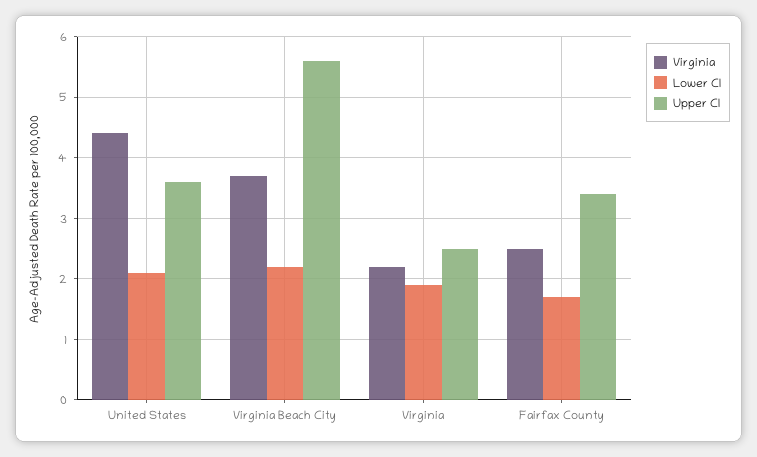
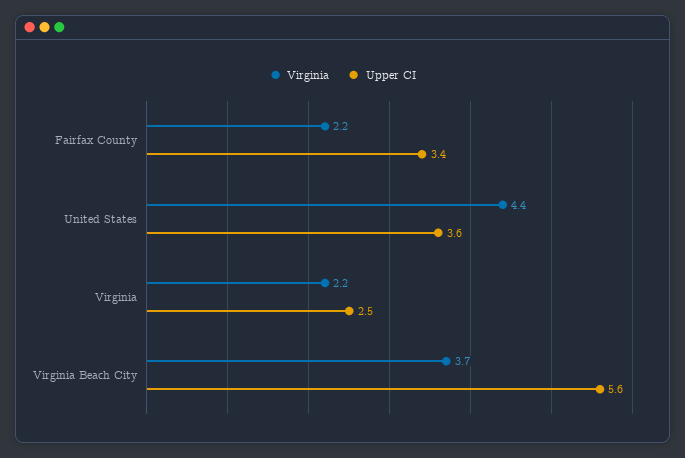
  {
    "Virginia": {
      "United States": 4.4,
      "Virginia Beach City": 3.7,
      "Virginia": 2.2,
-     "Fairfax County": 2.5
+     "Fairfax County": 2.2
    },
-   "Lower CI": {
-     "United States": 2.1,
-     "Virginia Beach City": 2.2,
-     "Virginia": 1.9,
-     "Fairfax County": 1.7
-   },
    "Upper CI": {
      "United States": 3.6,
      "Virginia Beach City": 5.6,
      "Virginia": 2.5,
      "Fairfax County": 3.4
    }
  }

